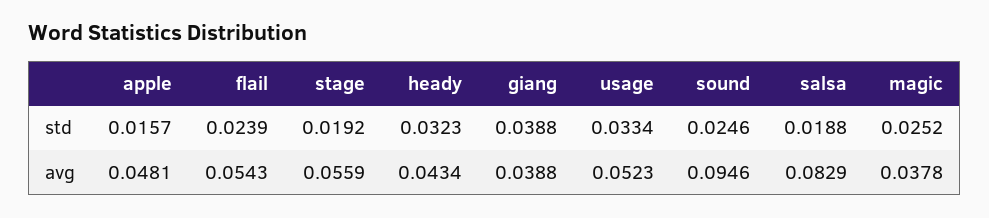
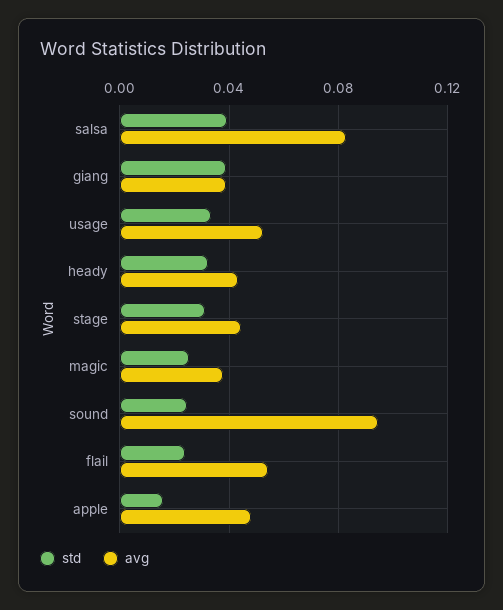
  {
    "std": {
      "apple": 0.0157,
      "flail": 0.0239,
-     "stage": 0.0192,
+     "stage": 0.03,
      "heady": 0.0323,
      "giang": 0.0388,
      "usage": 0.0334,
      "sound": 0.0246,
-     "salsa": 0.0188,
+     "salsa": 0.04,
      "magic": 0.0252
    },
    "avg": {
      "apple": 0.0481,
      "flail": 0.0543,
-     "stage": 0.0559,
+     "stage": 0.045,
      "heady": 0.0434,
      "giang": 0.0388,
      "usage": 0.0523,
      "sound": 0.0946,
      "salsa": 0.0829,
      "magic": 0.0378
    }
  }

